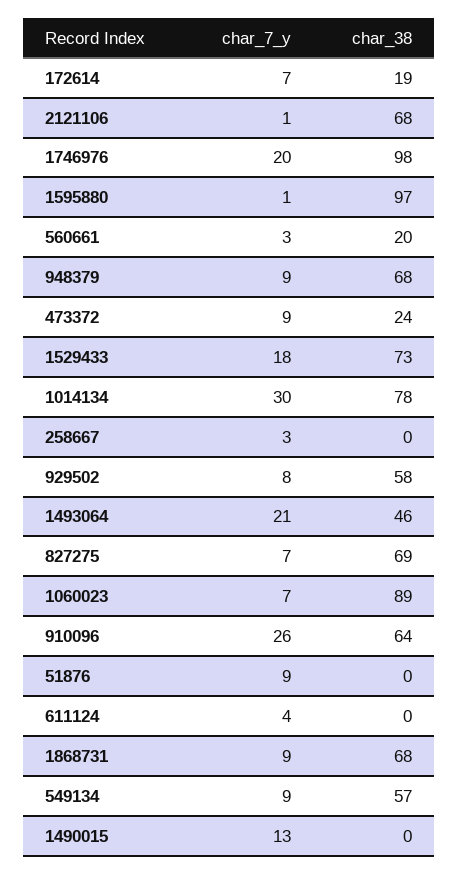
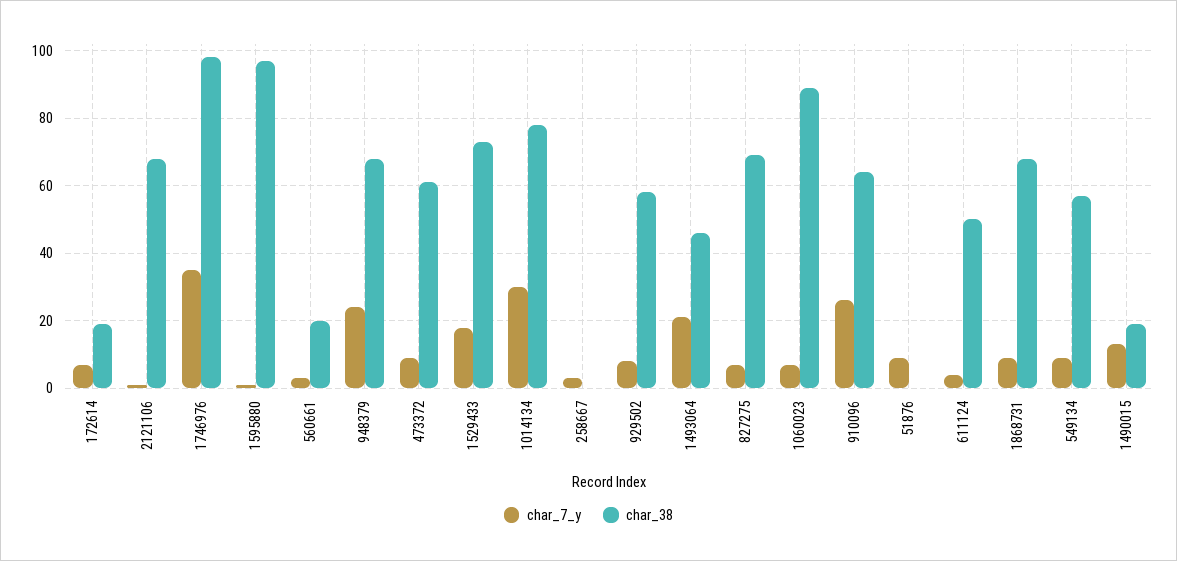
  {
    "char_7_y": {
      "172614": 7,
      "2121106": 1,
-     "1746976": 20,
+     "1746976": 35,
      "1595880": 1,
      "560661": 3,
-     "948379": 9,
+     "948379": 25,
      "473372": 9,
      "1529433": 18,
      "1014134": 30,
      "258667": 3,
      "929502": 8,
      "1493064": 21,
      "827275": 7,
      "1060023": 7,
      "910096": 26,
      "51876": 9,
      "611124": 4,
      "1868731": 9,
      "549134": 9,
      "1490015": 13
    },
    "char_38": {
      "172614": 19,
      "2121106": 68,
      "1746976": 98,
      "1595880": 97,
      "560661": 20,
      "948379": 68,
-     "473372": 24,
+     "473372": 60,
      "1529433": 73,
      "1014134": 78,
      "258667": 0,
      "929502": 58,
      "1493064": 46,
      "827275": 69,
      "1060023": 89,
      "910096": 64,
      "51876": 0,
-     "611124": 0,
+     "611124": 50,
      "1868731": 68,
      "549134": 57,
-     "1490015": 0
+     "1490015": 20
    }
  }

